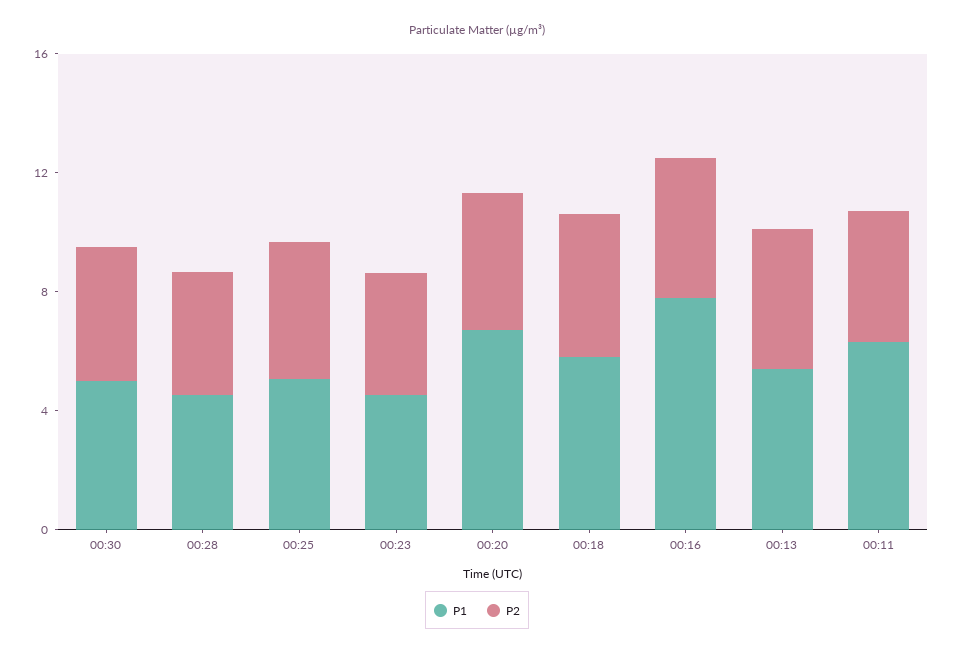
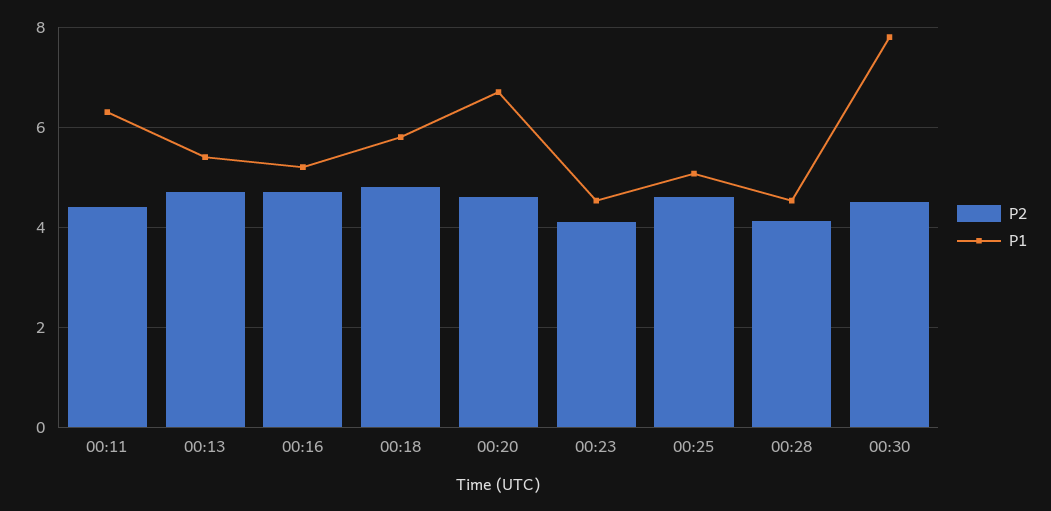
  {
    "P1": {
-     "00:30": 5,
+     "00:30": 7.8,
      "00:28": 4.6,
      "00:25": 5,
      "00:23": 4.6,
      "00:20": 6.8,
      "00:18": 5.8,
-     "00:16": 8,
+     "00:16": 5.2,
      "00:13": 5.4,
      "00:11": 6.4
    },
    "P2": {
      "00:30": 4.6,
      "00:28": 4.2,
      "00:25": 4.6,
      "00:23": 4.2,
      "00:20": 4.6,
      "00:18": 4.8,
      "00:16": 4.8,
      "00:13": 4.8,
      "00:11": 4.4
    }
  }

